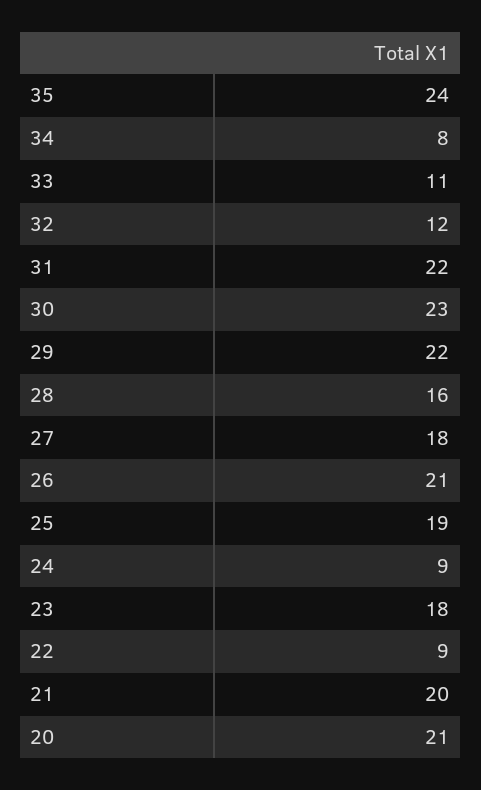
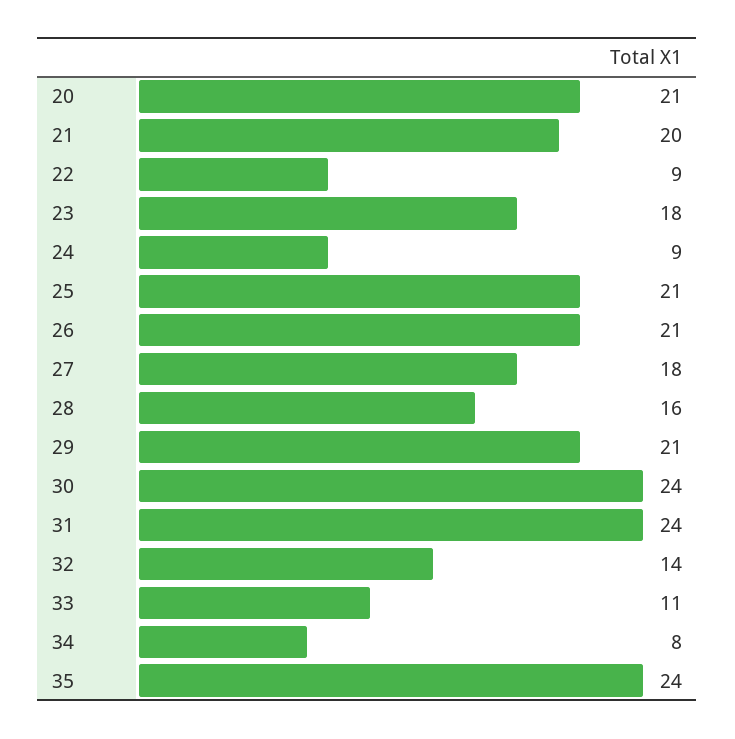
  {
    "35": 24,
    "34": 8,
    "33": 11,
-   "32": 12,
+   "32": 14,
-   "31": 22,
+   "31": 24,
-   "30": 23,
+   "30": 24,
-   "29": 22,
+   "29": 21,
    "28": 16,
    "27": 18,
    "26": 21,
-   "25": 19,
+   "25": 21,
    "24": 9,
    "23": 18,
    "22": 9,
    "21": 20,
    "20": 21
  }

